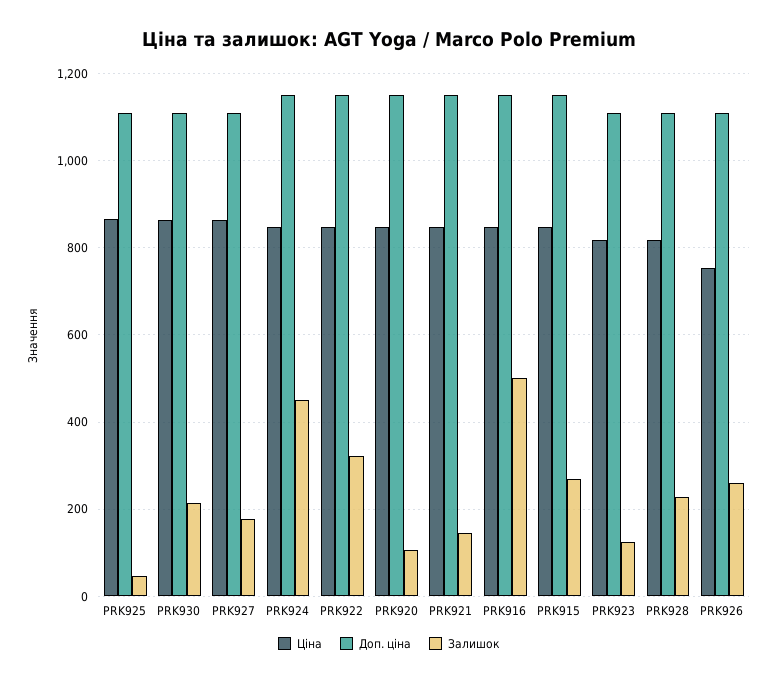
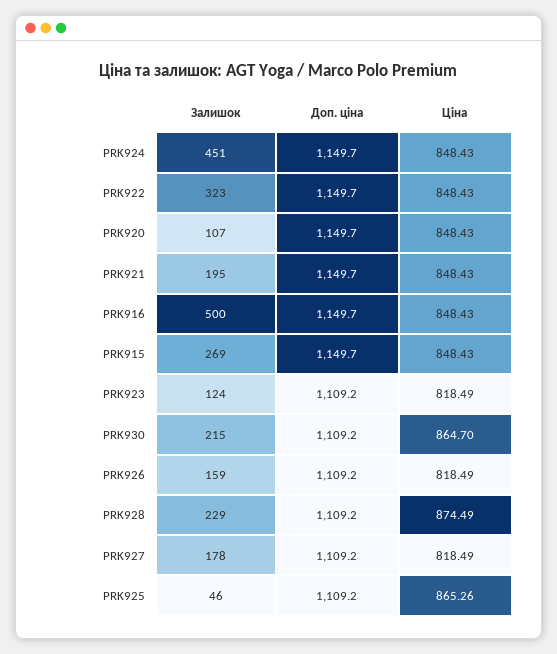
  {
    "Ціна": {
      "PRK925": 865.26,
      "PRK930": 864.7,
-     "PRK927": 860,
+     "PRK927": 818.49,
      "PRK924": 848.43,
      "PRK922": 848.43,
      "PRK920": 848.43,
      "PRK921": 848.43,
      "PRK916": 848.43,
      "PRK915": 848.43,
      "PRK923": 818.49,
-     "PRK928": 820,
+     "PRK928": 874.49,
-     "PRK926": 760
+     "PRK926": 818.49
    },
    "Доп. ціна": {
      "PRK925": 1109.2,
      "PRK930": 1109.2,
      "PRK927": 1109.2,
      "PRK924": 1149.7,
      "PRK922": 1149.7,
      "PRK920": 1149.7,
      "PRK921": 1149.7,
      "PRK916": 1149.7,
      "PRK915": 1149.7,
      "PRK923": 1109.2,
      "PRK928": 1109.2,
      "PRK926": 1109.2
    },
    "Залишок": {
      "PRK925": 46,
      "PRK930": 215,
      "PRK927": 178,
      "PRK924": 451,
      "PRK922": 323,
      "PRK920": 107,
-     "PRK921": 140,
+     "PRK921": 195,
      "PRK916": 500,
      "PRK915": 269,
      "PRK923": 124,
      "PRK928": 229,
-     "PRK926": 260
+     "PRK926": 159
    }
  }

